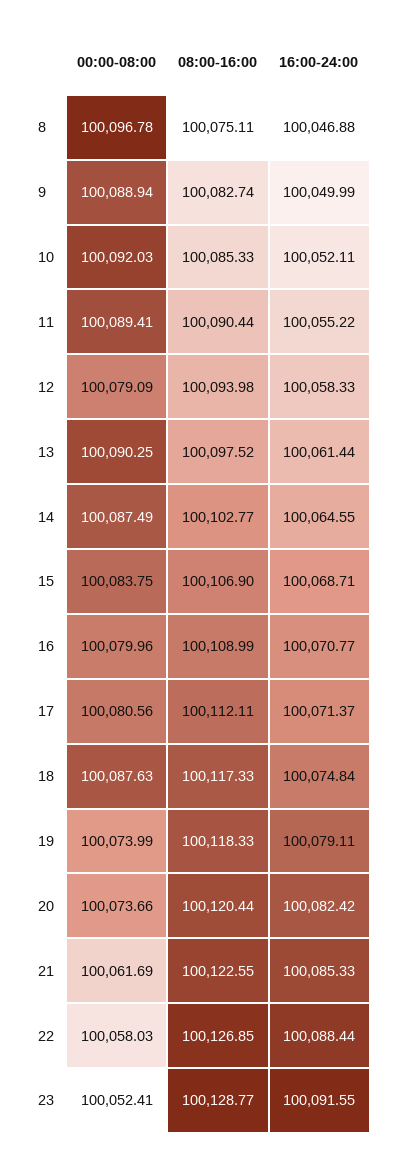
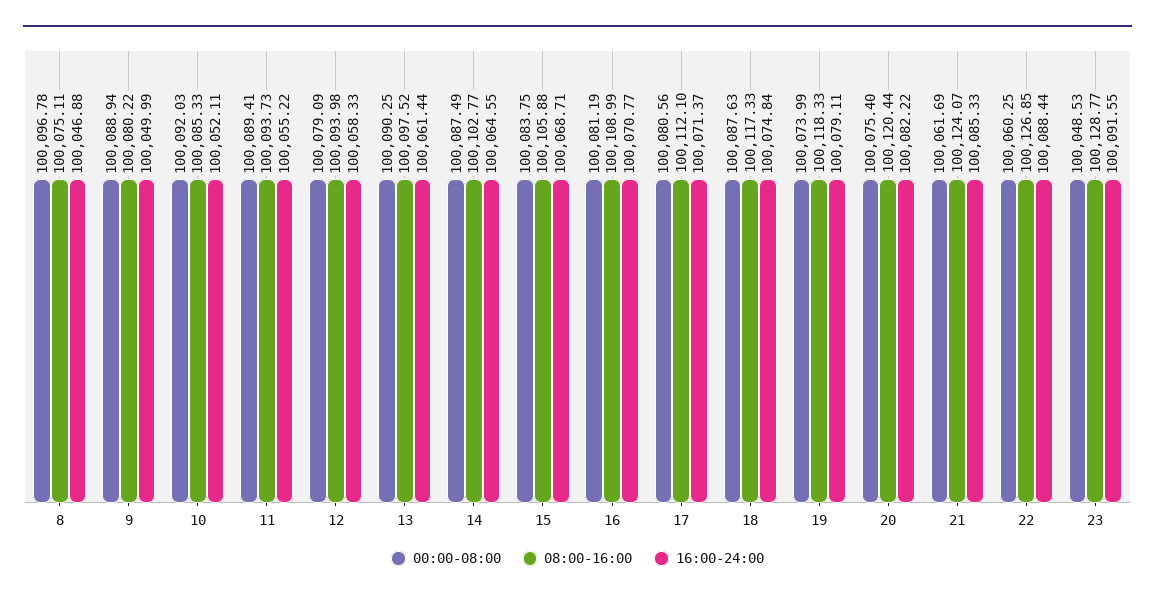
  {
    "00:00-08:00": {
      "8": 100096.78,
      "9": 100088.94,
      "10": 100092.03,
      "11": 100089.41,
      "12": 100079.09,
      "13": 100090.25,
      "14": 100087.49,
      "15": 100083.75,
-     "16": 100079.96,
+     "16": 100081.19,
      "17": 100080.56,
      "18": 100087.63,
      "19": 100073.99,
-     "20": 100073.66,
+     "20": 100075.4,
      "21": 100061.69,
-     "22": 100058.03,
+     "22": 100060.25,
-     "23": 100052.41
+     "23": 100048.53
    },
    "08:00-16:00": {
      "8": 100075.11,
-     "9": 100082.74,
+     "9": 100080.22,
      "10": 100085.33,
-     "11": 100090.44,
+     "11": 100093.73,
      "12": 100093.98,
      "13": 100097.52,
      "14": 100102.77,
-     "15": 100106.9,
+     "15": 100105.88,
      "16": 100108.99,
-     "17": 100112.11,
+     "17": 100112.1,
      "18": 100117.33,
      "19": 100118.33,
      "20": 100120.44,
-     "21": 100122.55,
+     "21": 100124.07,
      "22": 100126.85,
      "23": 100128.77
    },
    "16:00-24:00": {
      "8": 100046.88,
      "9": 100049.99,
      "10": 100052.11,
      "11": 100055.22,
      "12": 100058.33,
      "13": 100061.44,
      "14": 100064.55,
      "15": 100068.71,
      "16": 100070.77,
      "17": 100071.37,
      "18": 100074.84,
      "19": 100079.11,
-     "20": 100082.42,
+     "20": 100082.22,
      "21": 100085.33,
      "22": 100088.44,
      "23": 100091.55
    }
  }

